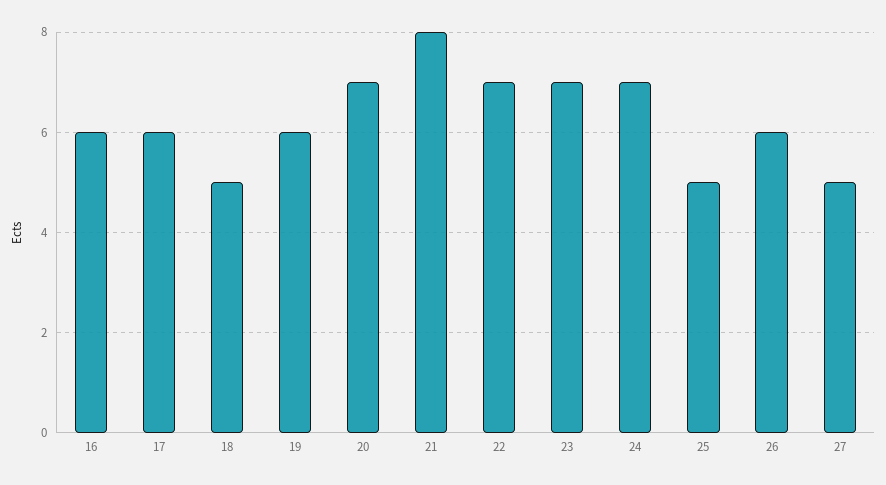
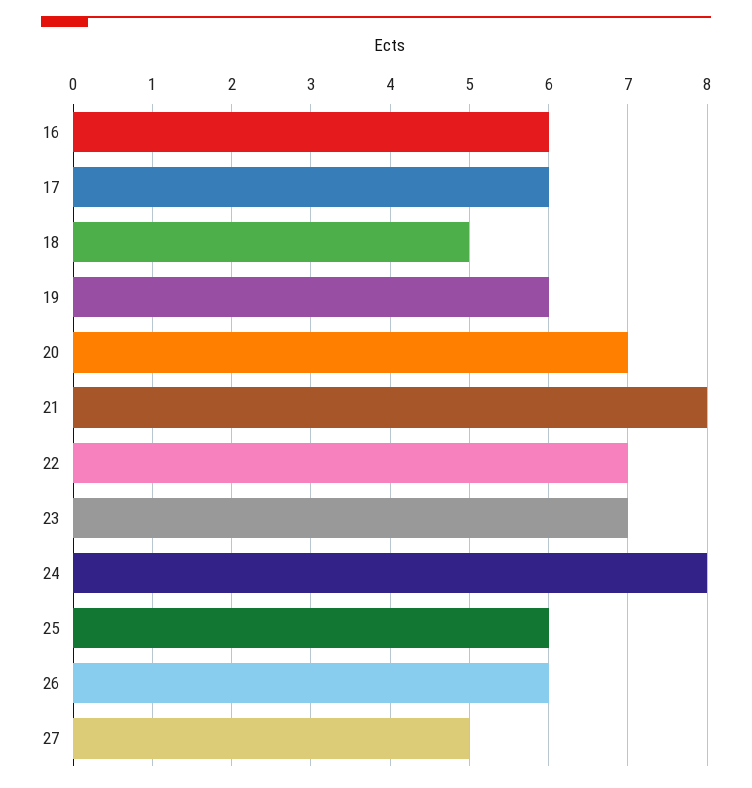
  {
    "16": 6,
    "17": 6,
    "18": 5,
    "19": 6,
    "20": 7,
    "21": 8,
    "22": 7,
    "23": 7,
-   "24": 7,
+   "24": 8,
-   "25": 5,
+   "25": 6,
    "26": 6,
    "27": 5
  }

